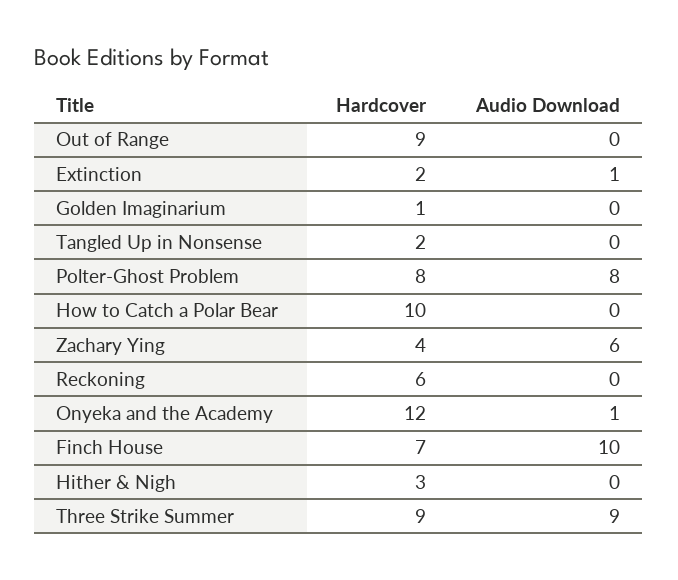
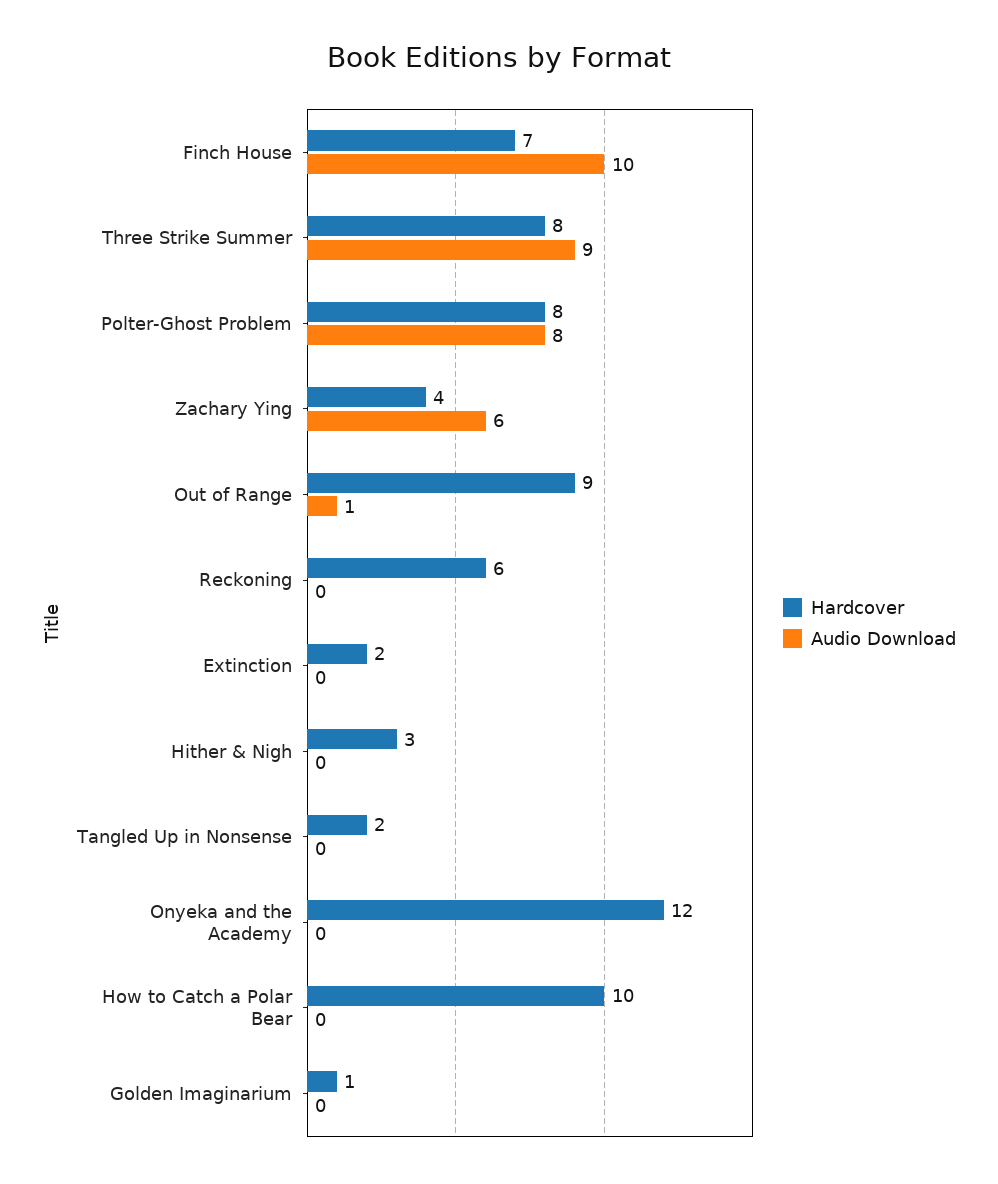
  {
    "Hardcover": {
      "Out of Range": 9,
      "Extinction": 2,
      "Golden Imaginarium": 1,
      "Tangled Up in Nonsense": 2,
      "Polter-Ghost Problem": 8,
      "How to Catch a Polar Bear": 10,
      "Zachary Ying": 4,
      "Reckoning": 6,
      "Onyeka and the Academy": 12,
      "Finch House": 7,
      "Hither & Nigh": 3,
-     "Three Strike Summer": 9
+     "Three Strike Summer": 8
    },
    "Audio Download": {
-     "Out of Range": 0,
+     "Out of Range": 1,
-     "Extinction": 1,
+     "Extinction": 0,
      "Golden Imaginarium": 0,
      "Tangled Up in Nonsense": 0,
      "Polter-Ghost Problem": 8,
      "How to Catch a Polar Bear": 0,
      "Zachary Ying": 6,
      "Reckoning": 0,
-     "Onyeka and the Academy": 1,
+     "Onyeka and the Academy": 0,
      "Finch House": 10,
      "Hither & Nigh": 0,
      "Three Strike Summer": 9
    }
  }

